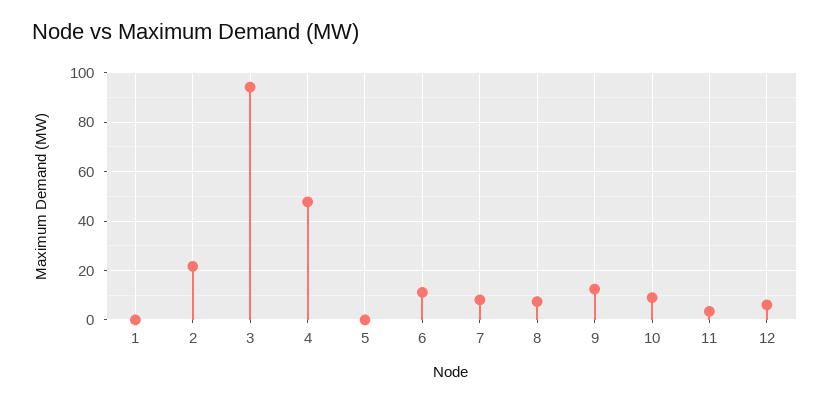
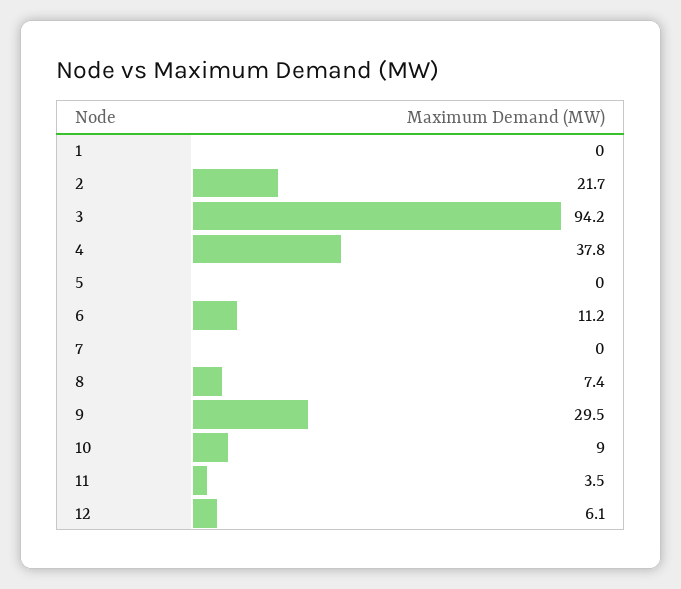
  {
    "1": 0,
    "2": 21.7,
    "3": 94.2,
-   "4": 47.5,
+   "4": 37.8,
    "5": 0,
    "6": 11.2,
-   "7": 7.5,
+   "7": 0,
    "8": 7.4,
-   "9": 12.5,
+   "9": 29.5,
    "10": 9,
    "11": 3.5,
    "12": 6.1
  }

